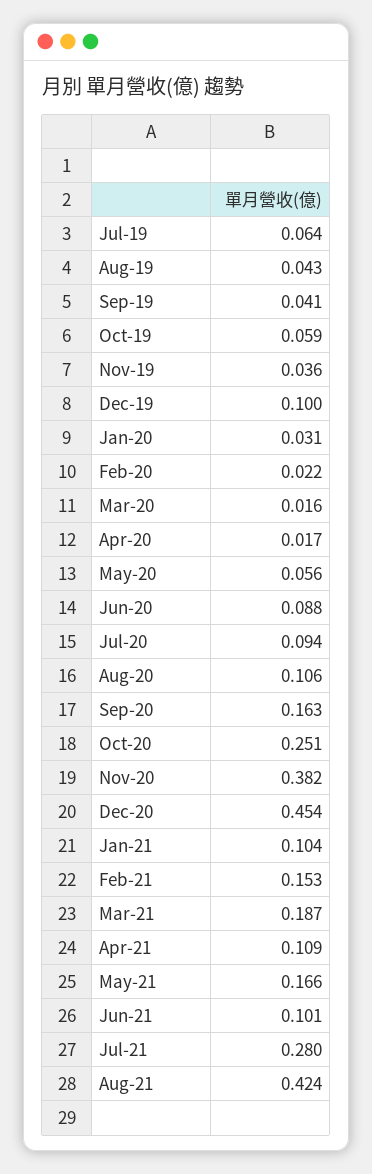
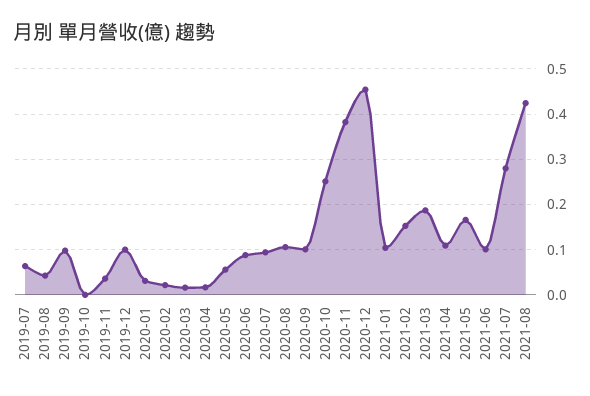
  {
    "Jul-19": 0.064,
    "Aug-19": 0.043,
-   "Sep-19": 0.041,
+   "Sep-19": 0.1,
-   "Oct-19": 0.059,
+   "Oct-19": 0,
    "Nov-19": 0.036,
    "Dec-19": 0.1,
    "Jan-20": 0.031,
    "Feb-20": 0.022,
    "Mar-20": 0.016,
    "Apr-20": 0.017,
    "May-20": 0.056,
    "Jun-20": 0.088,
    "Jul-20": 0.094,
    "Aug-20": 0.106,
-   "Sep-20": 0.163,
+   "Sep-20": 0.1,
    "Oct-20": 0.251,
    "Nov-20": 0.382,
    "Dec-20": 0.454,
    "Jan-21": 0.104,
    "Feb-21": 0.153,
    "Mar-21": 0.187,
    "Apr-21": 0.109,
    "May-21": 0.166,
    "Jun-21": 0.101,
    "Jul-21": 0.28,
    "Aug-21": 0.424
  }

